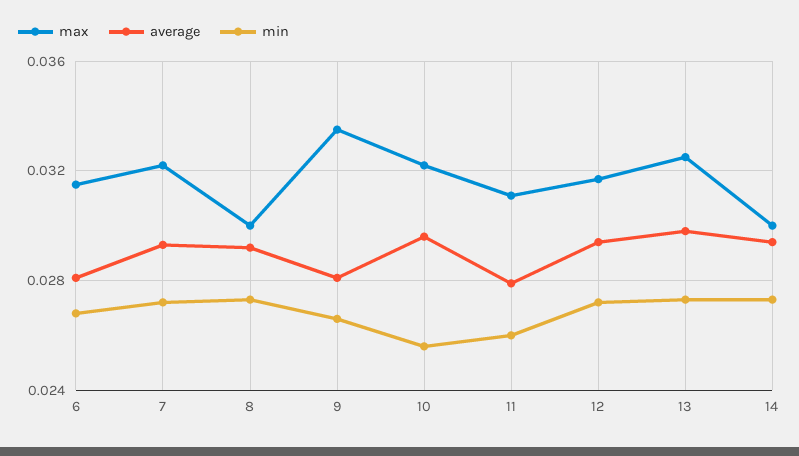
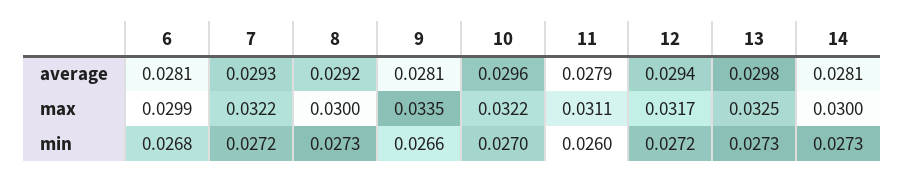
  {
    "max": {
-     "6": 0.0315,
+     "6": 0.0299,
      "7": 0.0322,
      "8": 0.03,
      "9": 0.0335,
      "10": 0.0322,
      "11": 0.0311,
      "12": 0.0317,
      "13": 0.0325,
      "14": 0.03
    },
    "average": {
      "6": 0.0281,
      "7": 0.0293,
      "8": 0.0292,
      "9": 0.0281,
      "10": 0.0296,
      "11": 0.0279,
      "12": 0.0294,
      "13": 0.0298,
-     "14": 0.0295
+     "14": 0.0281
    },
    "min": {
      "6": 0.0268,
      "7": 0.0272,
      "8": 0.0273,
      "9": 0.0266,
-     "10": 0.0255,
+     "10": 0.027,
      "11": 0.026,
      "12": 0.0272,
      "13": 0.0273,
      "14": 0.0273
    }
  }

